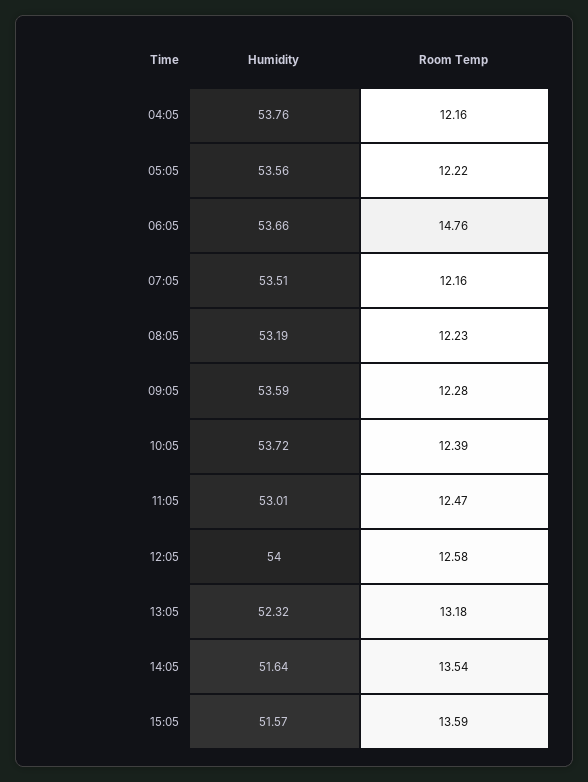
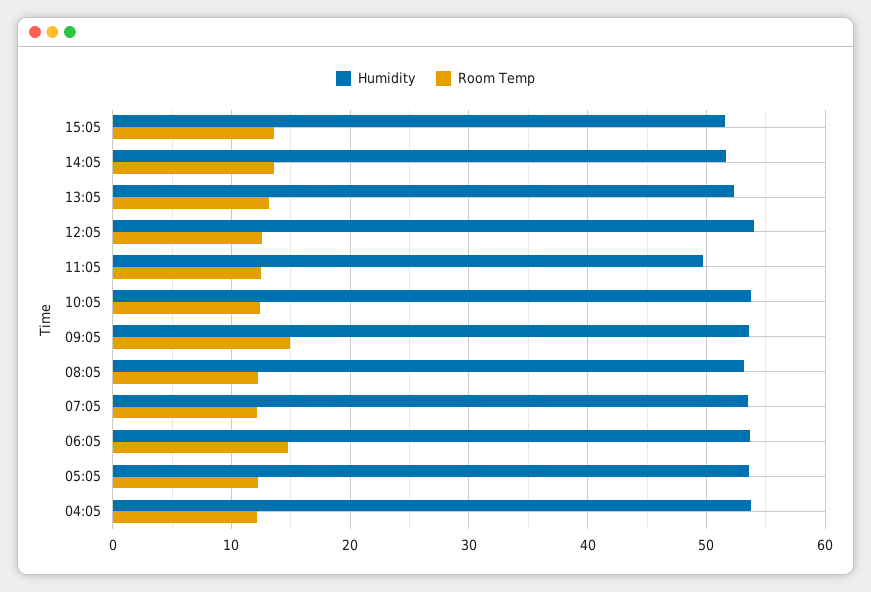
  {
    "Humidity": {
      "04:05": 53.76,
      "05:05": 53.56,
      "06:05": 53.66,
      "07:05": 53.51,
      "08:05": 53.19,
      "09:05": 53.59,
      "10:05": 53.72,
-     "11:05": 53.01,
+     "11:05": 50,
      "12:05": 54,
      "13:05": 52.32,
      "14:05": 51.64,
      "15:05": 51.57
    },
    "Room Temp": {
      "04:05": 12.16,
      "05:05": 12.22,
      "06:05": 14.76,
      "07:05": 12.16,
      "08:05": 12.23,
-     "09:05": 12.28,
+     "09:05": 15,
      "10:05": 12.39,
      "11:05": 12.47,
      "12:05": 12.58,
      "13:05": 13.18,
      "14:05": 13.54,
      "15:05": 13.59
    }
  }

